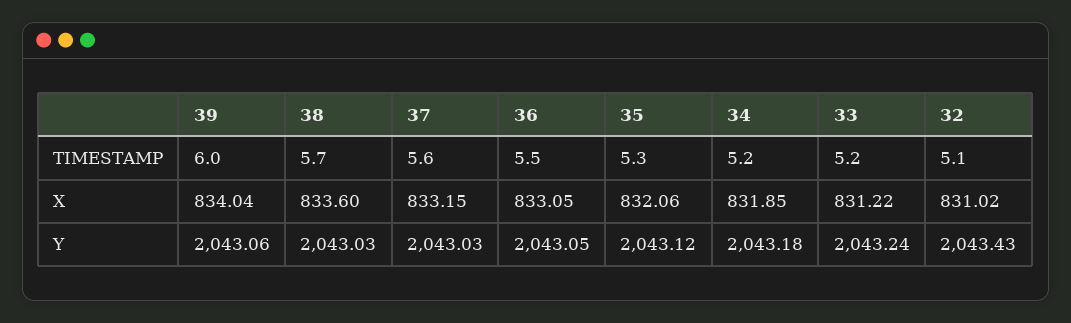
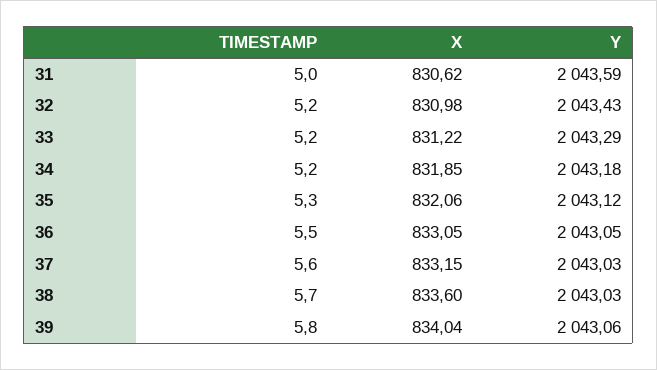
  {
    "39": {
-     "TIMESTAMP": 6,
+     "TIMESTAMP": 5.8,
      "X": 834.04,
      "Y": 2043.06
    },
    "38": {
      "TIMESTAMP": 5.7,
      "X": 833.6,
      "Y": 2043.03
    },
    "37": {
      "TIMESTAMP": 5.6,
      "X": 833.15,
      "Y": 2043.03
    },
    "36": {
      "TIMESTAMP": 5.5,
      "X": 833.05,
      "Y": 2043.05
    },
    "35": {
      "TIMESTAMP": 5.3,
      "X": 832.06,
      "Y": 2043.12
    },
    "34": {
      "TIMESTAMP": 5.2,
      "X": 831.85,
      "Y": 2043.18
    },
    "33": {
      "TIMESTAMP": 5.2,
      "X": 831.22,
-     "Y": 2043.24
+     "Y": 2043.29
    },
    "32": {
-     "TIMESTAMP": 5.1,
+     "TIMESTAMP": 5.2,
-     "X": 831.02,
+     "X": 830.98,
      "Y": 2043.43
-   }
+   },
+   "31": {
+     "TIMESTAMP": 5,
+     "X": 830.62,
+     "Y": 2043.59
+   }
  }

